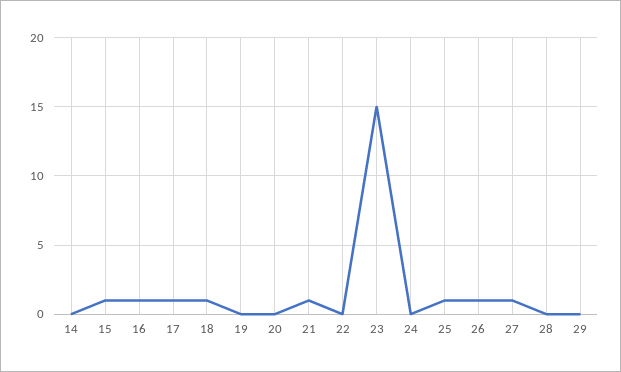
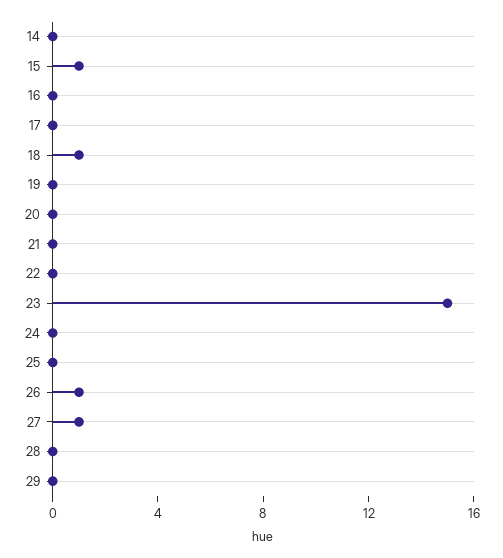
  {
    "14": 0,
    "15": 1,
-   "16": 1,
+   "16": 0,
-   "17": 1,
+   "17": 0,
    "18": 1,
    "19": 0,
    "20": 0,
-   "21": 1,
+   "21": 0,
    "22": 0,
    "23": 15,
    "24": 0,
-   "25": 1,
+   "25": 0,
    "26": 1,
    "27": 1,
    "28": 0,
    "29": 0
  }

